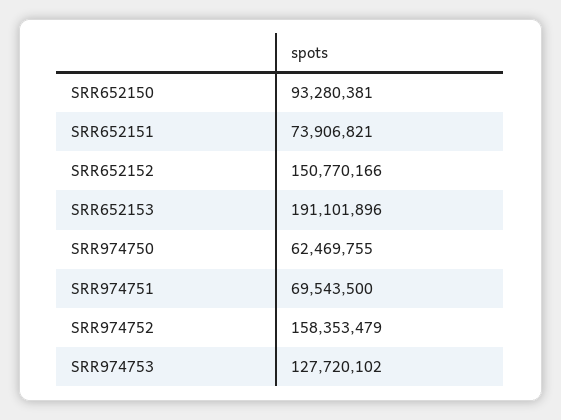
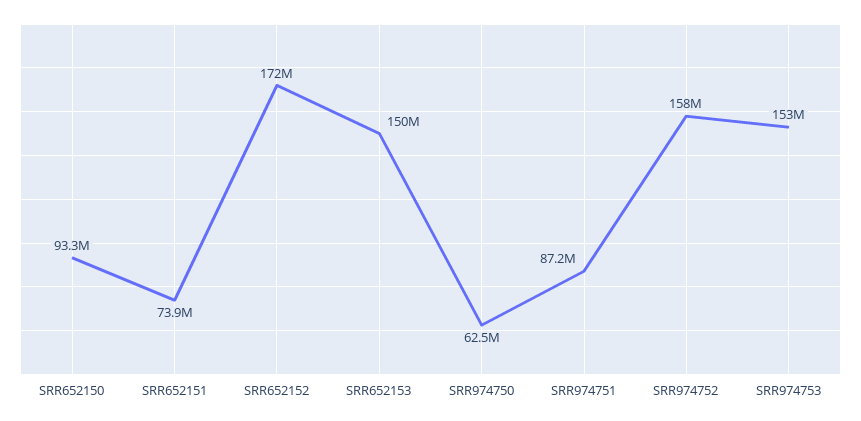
  {
    "SRR652150": 93280381,
    "SRR652151": 73906821,
-   "SRR652152": 150770166,
+   "SRR652152": 172000000,
-   "SRR652153": 191101896,
+   "SRR652153": 150000000,
    "SRR974750": 62469755,
-   "SRR974751": 69543500,
+   "SRR974751": 87200000,
    "SRR974752": 158353479,
-   "SRR974753": 127720102
+   "SRR974753": 153000000
  }

